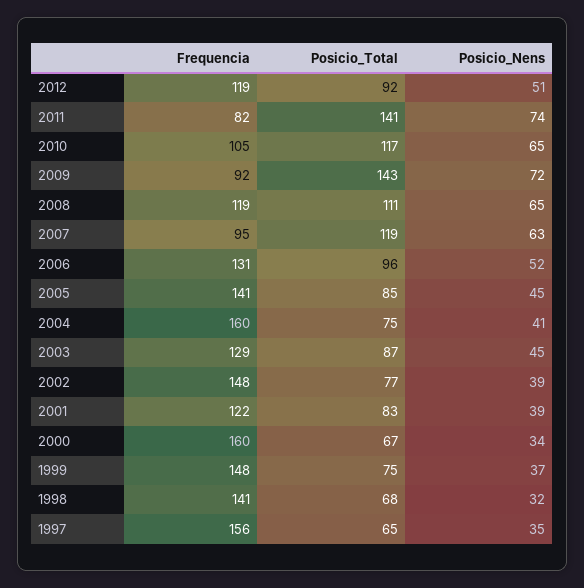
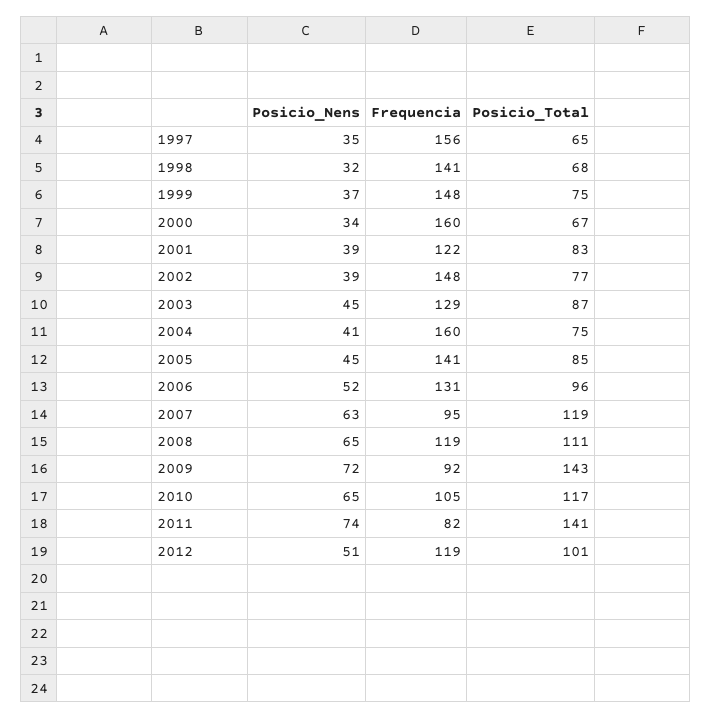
  {
    "Frequencia": {
      "2012": 119,
      "2011": 82,
      "2010": 105,
      "2009": 92,
      "2008": 119,
      "2007": 95,
      "2006": 131,
      "2005": 141,
      "2004": 160,
      "2003": 129,
      "2002": 148,
      "2001": 122,
      "2000": 160,
      "1999": 148,
      "1998": 141,
      "1997": 156
    },
    "Posicio_Total": {
-     "2012": 92,
+     "2012": 101,
      "2011": 141,
      "2010": 117,
      "2009": 143,
      "2008": 111,
      "2007": 119,
      "2006": 96,
      "2005": 85,
      "2004": 75,
      "2003": 87,
      "2002": 77,
      "2001": 83,
      "2000": 67,
      "1999": 75,
      "1998": 68,
      "1997": 65
    },
    "Posicio_Nens": {
      "2012": 51,
      "2011": 74,
      "2010": 65,
      "2009": 72,
      "2008": 65,
      "2007": 63,
      "2006": 52,
      "2005": 45,
      "2004": 41,
      "2003": 45,
      "2002": 39,
      "2001": 39,
      "2000": 34,
      "1999": 37,
      "1998": 32,
      "1997": 35
    }
  }

